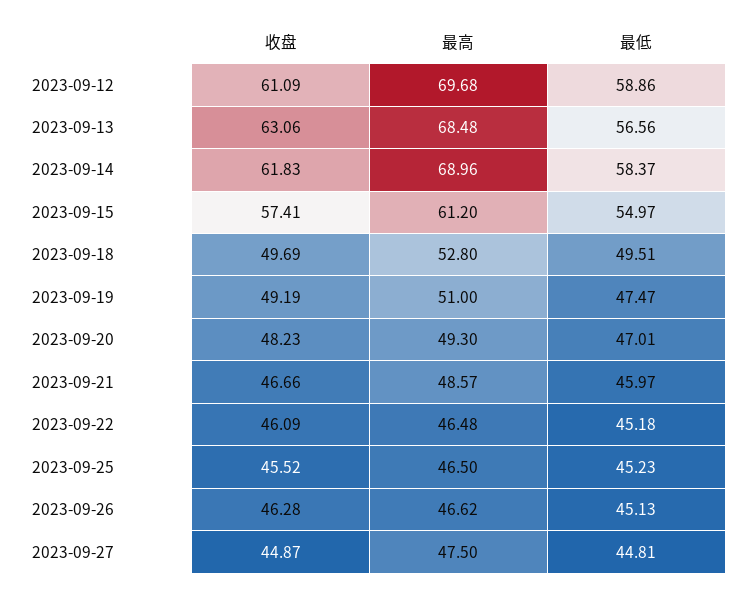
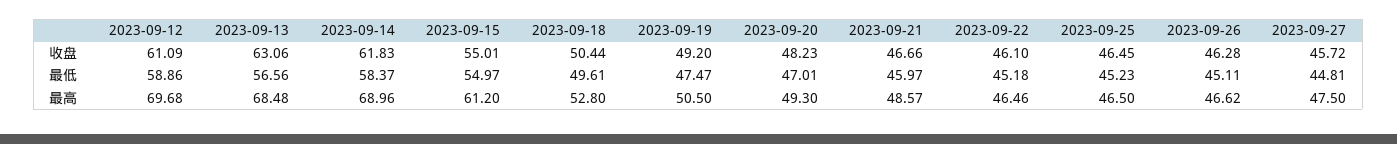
  {
    "收盘": {
      "2023-09-12": 61.09,
      "2023-09-13": 63.06,
      "2023-09-14": 61.83,
-     "2023-09-15": 57.41,
+     "2023-09-15": 55.01,
-     "2023-09-18": 49.69,
+     "2023-09-18": 50.44,
-     "2023-09-19": 49.19,
+     "2023-09-19": 49.2,
      "2023-09-20": 48.23,
      "2023-09-21": 46.66,
-     "2023-09-22": 46.09,
+     "2023-09-22": 46.1,
-     "2023-09-25": 45.52,
+     "2023-09-25": 46.45,
      "2023-09-26": 46.28,
-     "2023-09-27": 44.87
+     "2023-09-27": 45.72
    },
    "最高": {
      "2023-09-12": 69.68,
      "2023-09-13": 68.48,
      "2023-09-14": 68.96,
      "2023-09-15": 61.2,
      "2023-09-18": 52.8,
-     "2023-09-19": 51,
+     "2023-09-19": 50.5,
      "2023-09-20": 49.3,
      "2023-09-21": 48.57,
-     "2023-09-22": 46.48,
+     "2023-09-22": 46.46,
      "2023-09-25": 46.5,
      "2023-09-26": 46.62,
      "2023-09-27": 47.5
    },
    "最低": {
      "2023-09-12": 58.86,
      "2023-09-13": 56.56,
      "2023-09-14": 58.37,
      "2023-09-15": 54.97,
-     "2023-09-18": 49.51,
+     "2023-09-18": 49.61,
      "2023-09-19": 47.47,
      "2023-09-20": 47.01,
      "2023-09-21": 45.97,
      "2023-09-22": 45.18,
      "2023-09-25": 45.23,
-     "2023-09-26": 45.13,
+     "2023-09-26": 45.11,
      "2023-09-27": 44.81
    }
  }

